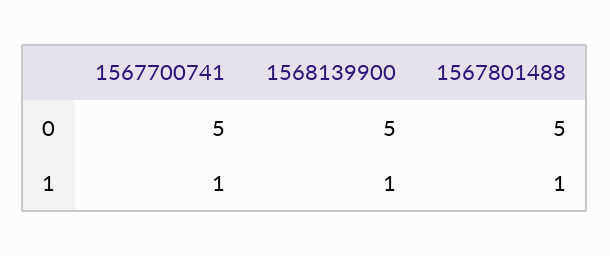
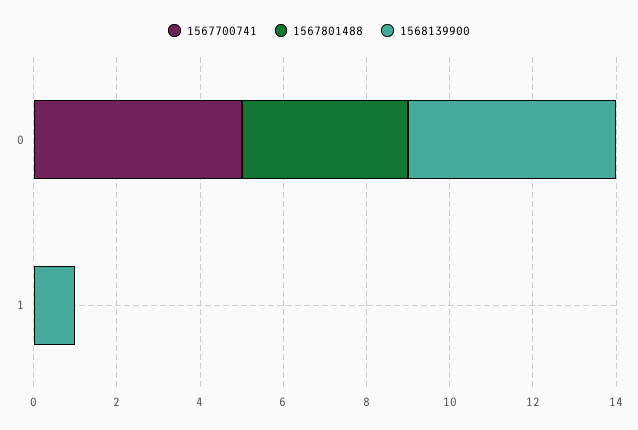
  {
    "1567700741": {
      "0": 5,
-     "1": 1
+     "1": 0
    },
    "1568139900": {
      "0": 5,
      "1": 1
    },
    "1567801488": {
-     "0": 5,
+     "0": 4,
-     "1": 1
+     "1": 0
    }
  }

